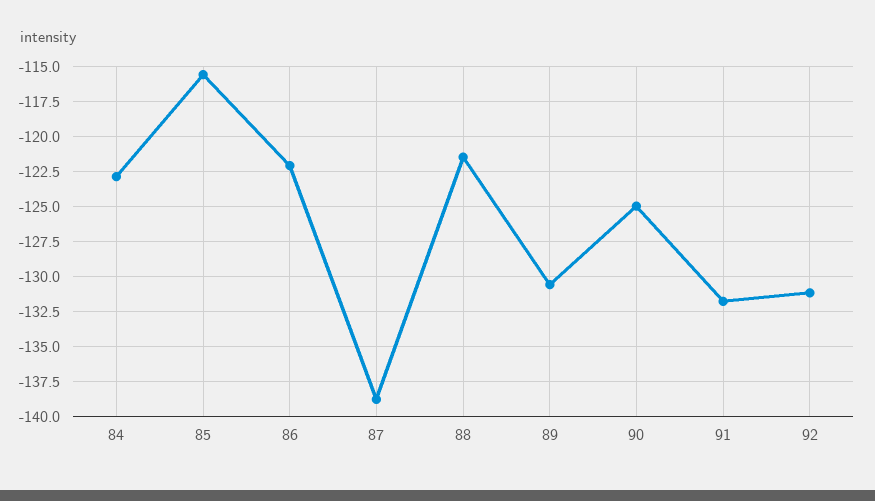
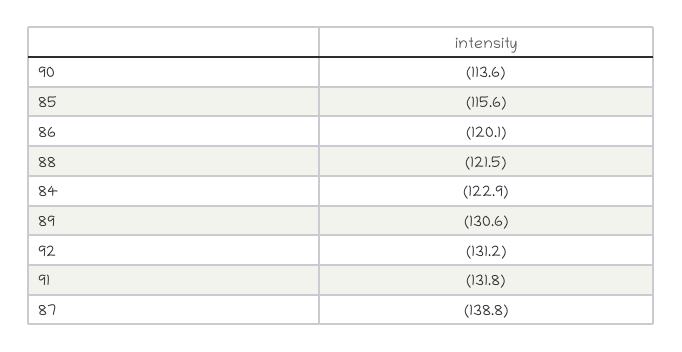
  {
    "84": -122.9,
    "85": -115.6,
-   "86": -122,
+   "86": -120.1,
    "87": -138.8,
    "88": -121.5,
    "89": -130.6,
-   "90": -125,
+   "90": -113.6,
    "91": -131.8,
    "92": -131.2
  }

